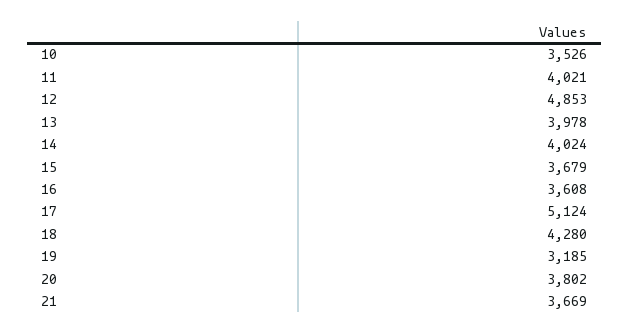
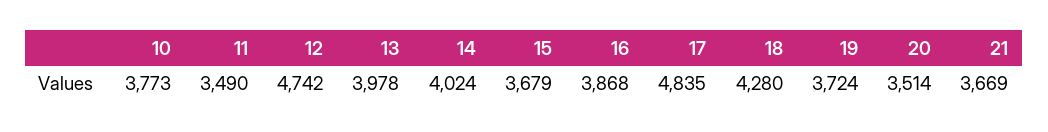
  {
-   "10": 3526,
+   "10": 3773,
-   "11": 4021,
+   "11": 3490,
-   "12": 4853,
+   "12": 4742,
    "13": 3978,
    "14": 4024,
    "15": 3679,
-   "16": 3608,
+   "16": 3868,
-   "17": 5124,
+   "17": 4835,
    "18": 4280,
-   "19": 3185,
+   "19": 3724,
-   "20": 3802,
+   "20": 3514,
    "21": 3669
  }

